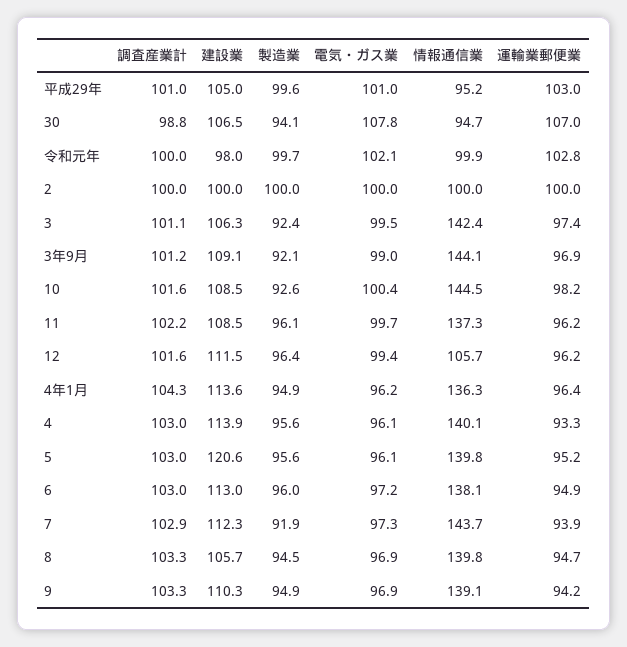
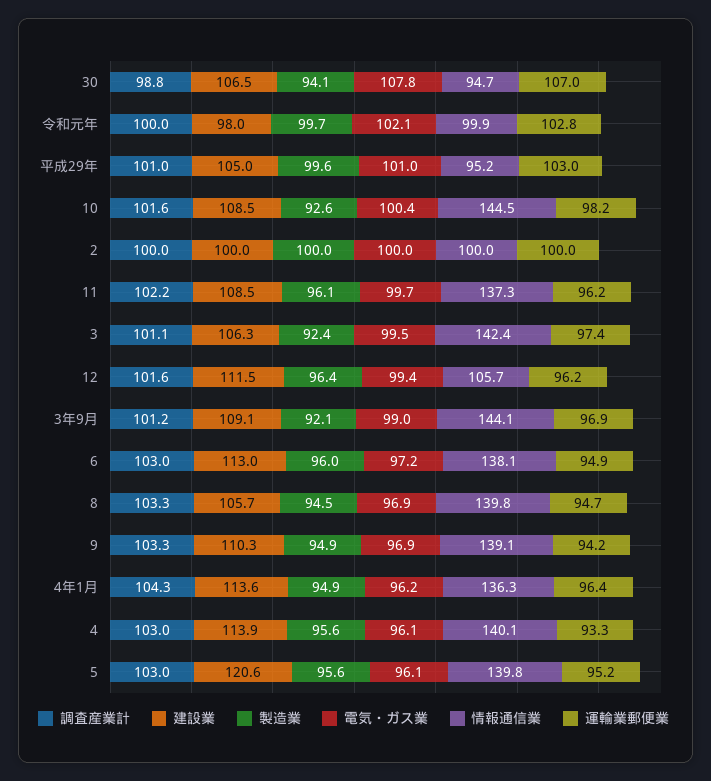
  {
    "調査産業計": {
      "平成29年": 101,
      "30": 98.8,
      "令和元年": 100,
      "2": 100,
      "3": 101.1,
      "3年9月": 101.2,
      "10": 101.6,
      "11": 102.2,
      "12": 101.6,
      "4年1月": 104.3,
      "4": 103,
      "5": 103,
      "6": 103,
-     "7": 102.9,
      "8": 103.3,
      "9": 103.3
    },
    "建設業": {
      "平成29年": 105,
      "30": 106.5,
      "令和元年": 98,
      "2": 100,
      "3": 106.3,
      "3年9月": 109.1,
      "10": 108.5,
      "11": 108.5,
      "12": 111.5,
      "4年1月": 113.6,
      "4": 113.9,
      "5": 120.6,
      "6": 113,
-     "7": 112.3,
      "8": 105.7,
      "9": 110.3
    },
    "製造業": {
      "平成29年": 99.6,
      "30": 94.1,
      "令和元年": 99.7,
      "2": 100,
      "3": 92.4,
      "3年9月": 92.1,
      "10": 92.6,
      "11": 96.1,
      "12": 96.4,
      "4年1月": 94.9,
      "4": 95.6,
      "5": 95.6,
      "6": 96,
-     "7": 91.9,
      "8": 94.5,
      "9": 94.9
    },
    "電気・ガス業": {
      "平成29年": 101,
      "30": 107.8,
      "令和元年": 102.1,
      "2": 100,
      "3": 99.5,
      "3年9月": 99,
      "10": 100.4,
      "11": 99.7,
      "12": 99.4,
      "4年1月": 96.2,
      "4": 96.1,
      "5": 96.1,
      "6": 97.2,
-     "7": 97.3,
      "8": 96.9,
      "9": 96.9
    },
    "情報通信業": {
      "平成29年": 95.2,
      "30": 94.7,
      "令和元年": 99.9,
      "2": 100,
      "3": 142.4,
      "3年9月": 144.1,
      "10": 144.5,
      "11": 137.3,
      "12": 105.7,
      "4年1月": 136.3,
      "4": 140.1,
      "5": 139.8,
      "6": 138.1,
-     "7": 143.7,
      "8": 139.8,
      "9": 139.1
    },
    "運輸業郵便業": {
      "平成29年": 103,
      "30": 107,
      "令和元年": 102.8,
      "2": 100,
      "3": 97.4,
      "3年9月": 96.9,
      "10": 98.2,
      "11": 96.2,
      "12": 96.2,
      "4年1月": 96.4,
      "4": 93.3,
      "5": 95.2,
      "6": 94.9,
-     "7": 93.9,
      "8": 94.7,
      "9": 94.2
    }
  }

